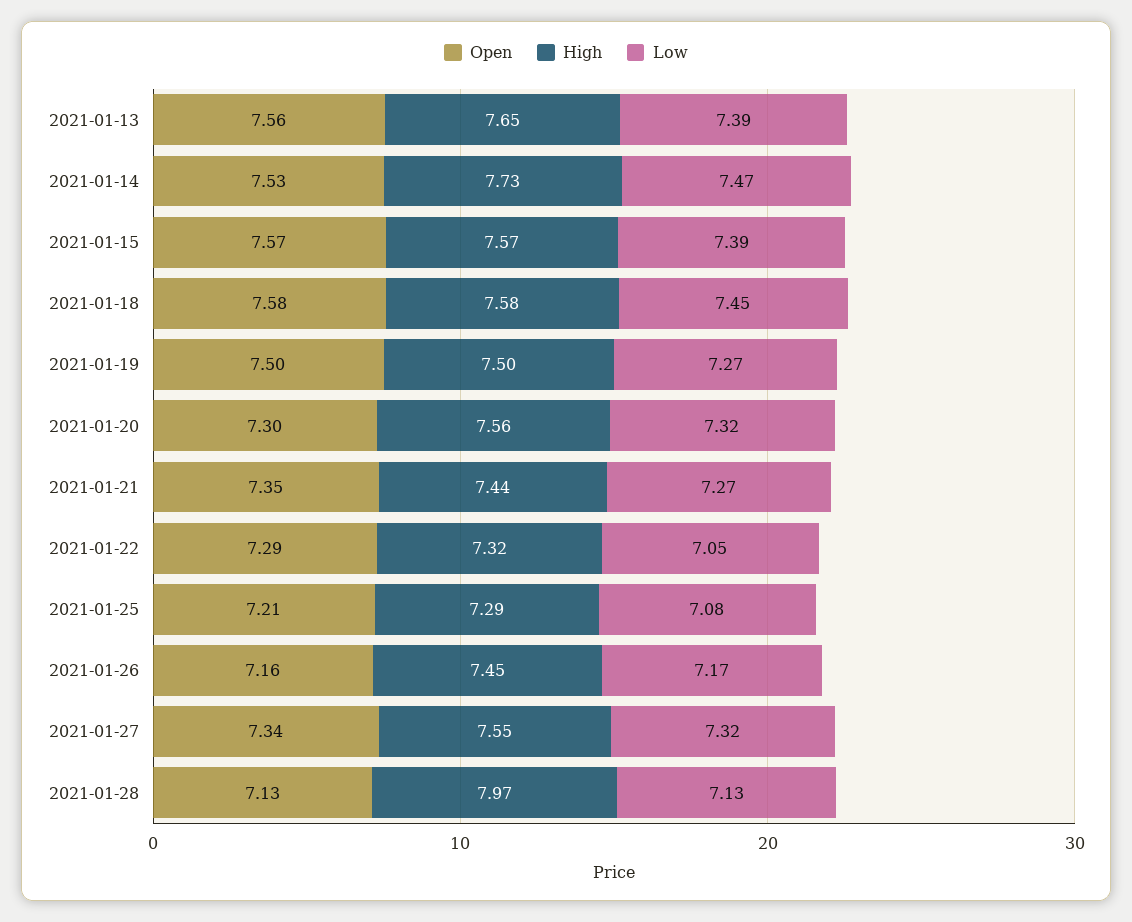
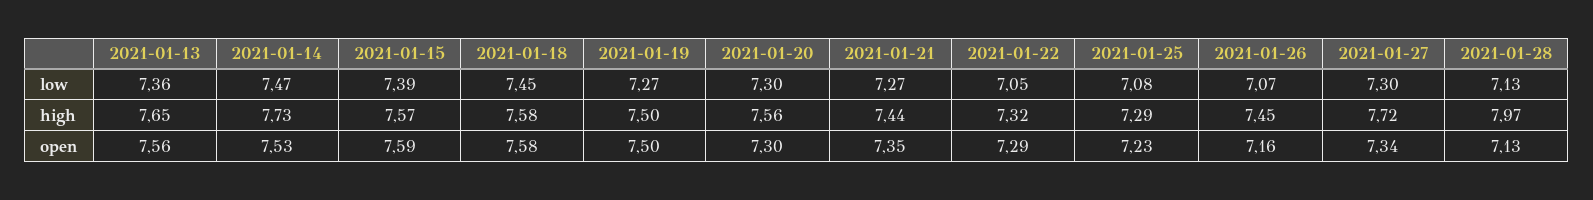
  {
    "Open": {
      "2021-01-13": 7.56,
      "2021-01-14": 7.53,
-     "2021-01-15": 7.57,
+     "2021-01-15": 7.59,
      "2021-01-18": 7.58,
      "2021-01-19": 7.5,
      "2021-01-20": 7.3,
      "2021-01-21": 7.35,
      "2021-01-22": 7.29,
-     "2021-01-25": 7.21,
+     "2021-01-25": 7.23,
      "2021-01-26": 7.16,
      "2021-01-27": 7.34,
      "2021-01-28": 7.13
    },
    "High": {
      "2021-01-13": 7.65,
      "2021-01-14": 7.73,
      "2021-01-15": 7.57,
      "2021-01-18": 7.58,
      "2021-01-19": 7.5,
      "2021-01-20": 7.56,
      "2021-01-21": 7.44,
      "2021-01-22": 7.32,
      "2021-01-25": 7.29,
      "2021-01-26": 7.45,
-     "2021-01-27": 7.55,
+     "2021-01-27": 7.72,
      "2021-01-28": 7.97
    },
    "Low": {
-     "2021-01-13": 7.39,
+     "2021-01-13": 7.36,
      "2021-01-14": 7.47,
      "2021-01-15": 7.39,
      "2021-01-18": 7.45,
      "2021-01-19": 7.27,
-     "2021-01-20": 7.32,
+     "2021-01-20": 7.3,
      "2021-01-21": 7.27,
      "2021-01-22": 7.05,
      "2021-01-25": 7.08,
-     "2021-01-26": 7.17,
+     "2021-01-26": 7.07,
-     "2021-01-27": 7.32,
+     "2021-01-27": 7.3,
      "2021-01-28": 7.13
    }
  }

